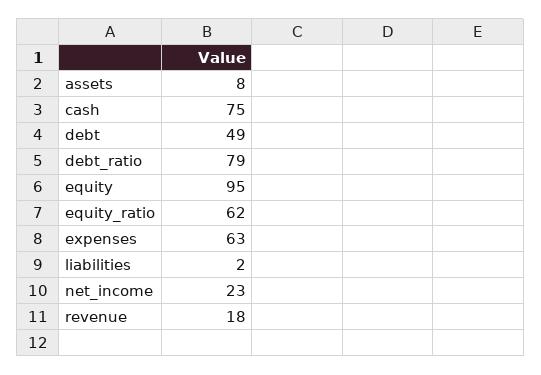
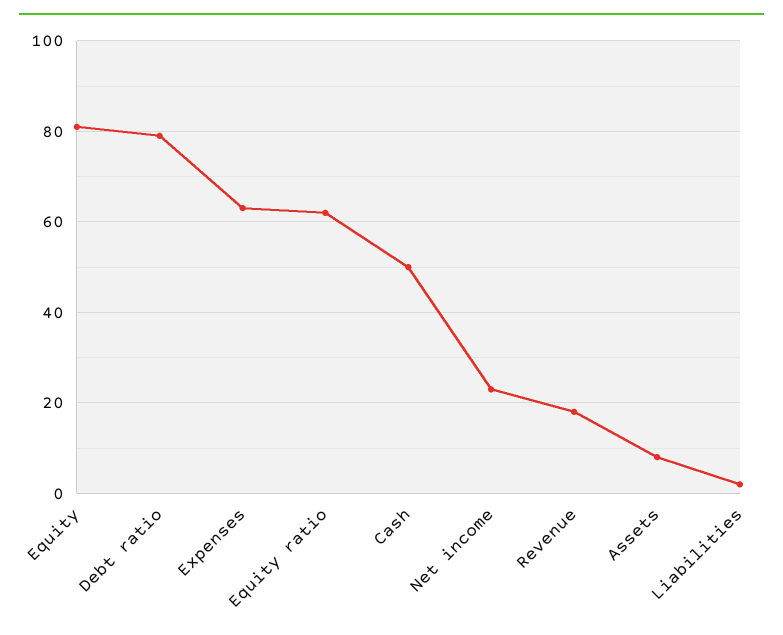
  {
    "assets": 8,
-   "cash": 75,
+   "cash": 50,
-   "debt": 49,
    "debt_ratio": 79,
-   "equity": 95,
+   "equity": 80,
    "equity_ratio": 62,
    "expenses": 63,
    "liabilities": 2,
    "net_income": 23,
    "revenue": 18
  }

